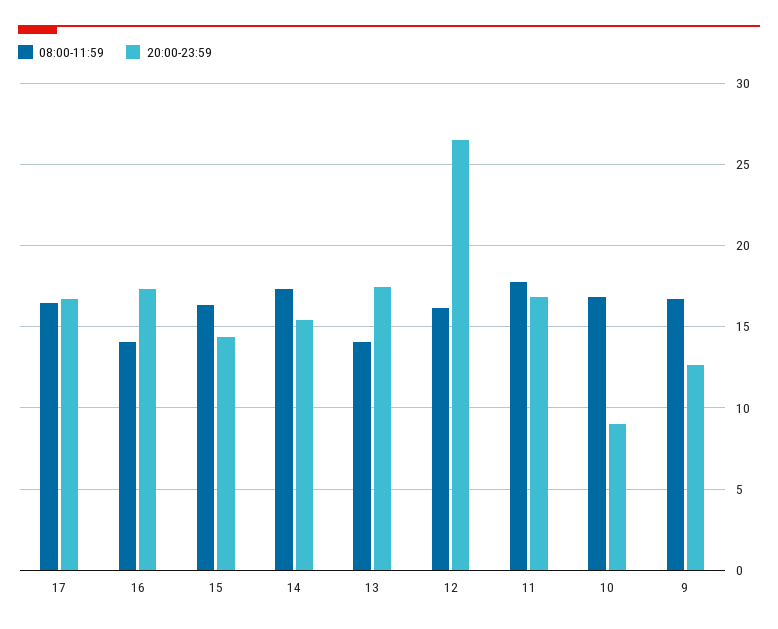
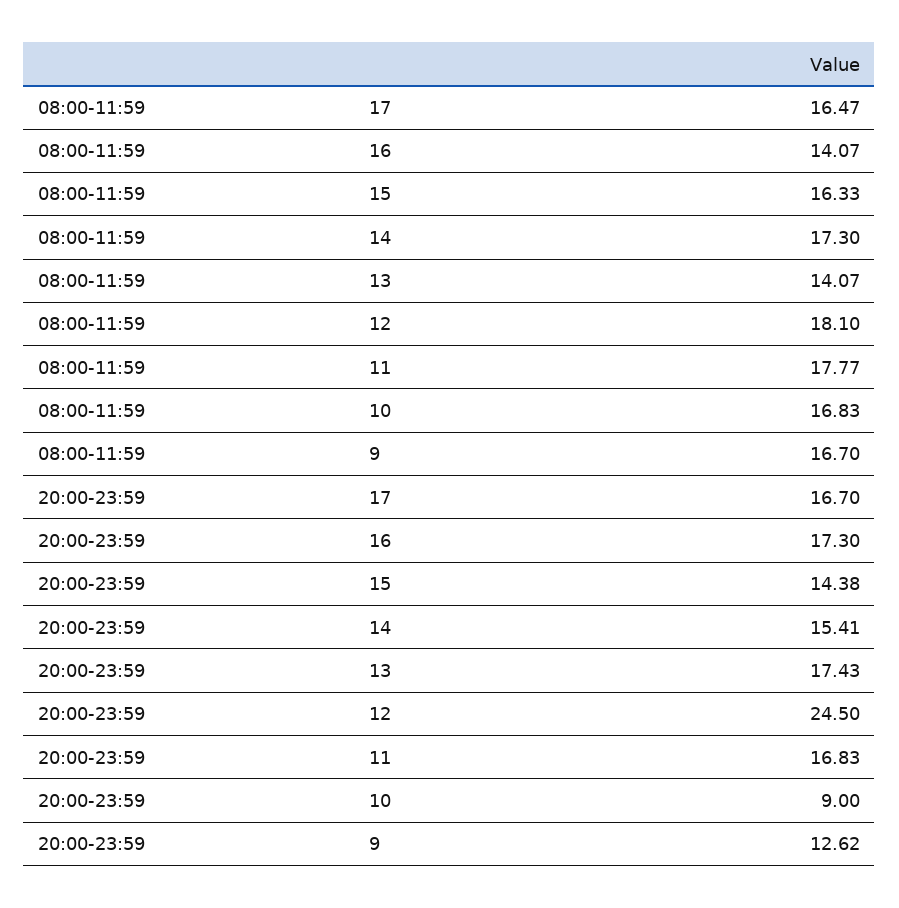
  {
    "08:00-11:59": {
      "17": 16.47,
      "16": 14.07,
      "15": 16.33,
      "14": 17.3,
      "13": 14.07,
-     "12": 16,
+     "12": 18.1,
      "11": 17.77,
      "10": 16.83,
      "9": 16.7
    },
    "20:00-23:59": {
      "17": 16.7,
      "16": 17.3,
      "15": 14.38,
      "14": 15.41,
      "13": 17.43,
-     "12": 26.5,
+     "12": 24.5,
      "11": 16.83,
      "10": 9,
      "9": 12.62
    }
  }

